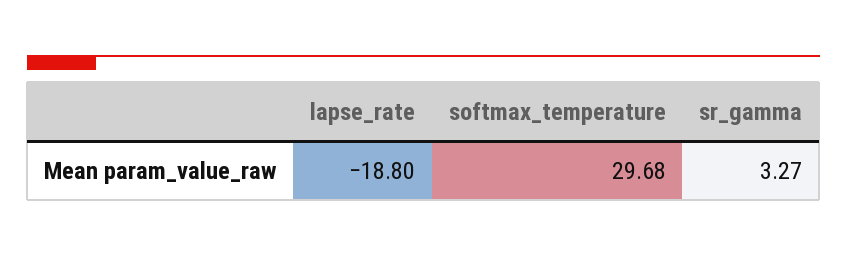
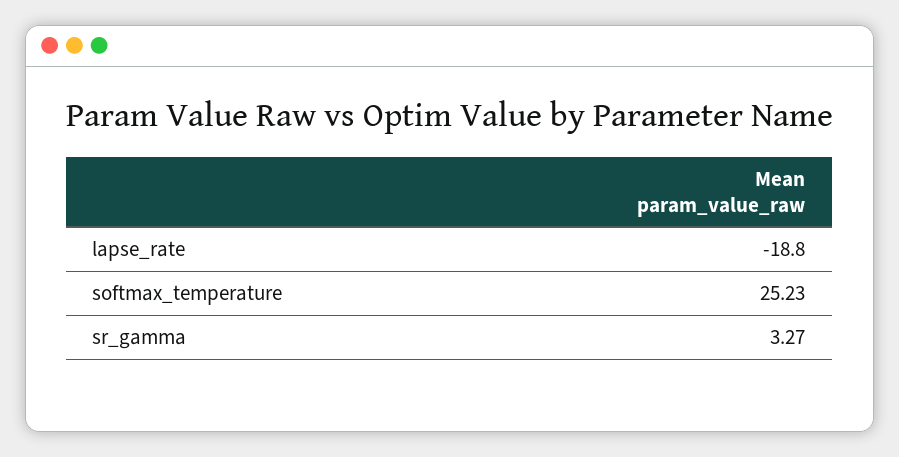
  {
    "lapse_rate": -18.8,
-   "softmax_temperature": 29.68,
+   "softmax_temperature": 25.23,
    "sr_gamma": 3.27
  }

